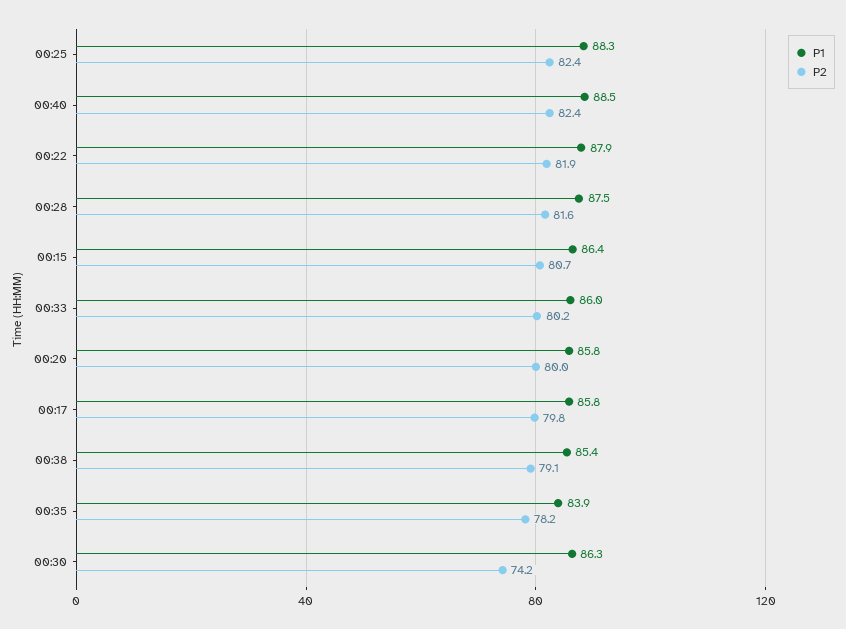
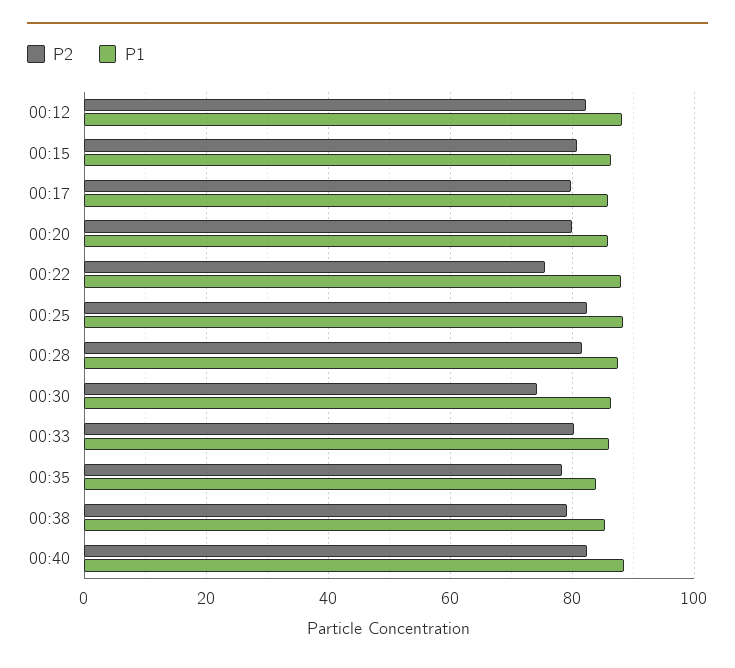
  {
    "P1": {
      "00:25": 88.3,
      "00:40": 88.5,
      "00:22": 87.9,
      "00:28": 87.5,
      "00:15": 86.4,
      "00:33": 86,
      "00:20": 85.8,
      "00:17": 85.8,
      "00:38": 85.4,
      "00:35": 83.9,
-     "00:30": 86.3
+     "00:30": 86.3,
+     "00:12": 88
    },
    "P2": {
      "00:25": 82.4,
      "00:40": 82.4,
-     "00:22": 81.9,
+     "00:22": 76,
      "00:28": 81.6,
      "00:15": 80.7,
      "00:33": 80.2,
      "00:20": 80,
      "00:17": 79.8,
      "00:38": 79.1,
      "00:35": 78.2,
-     "00:30": 74.2
+     "00:30": 74.2,
+     "00:12": 82
    }
  }

